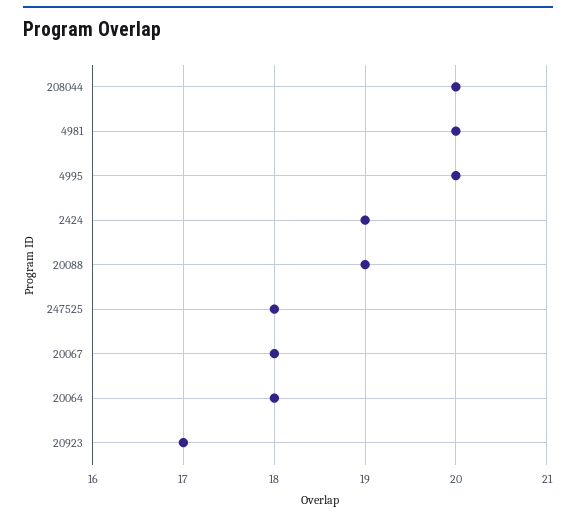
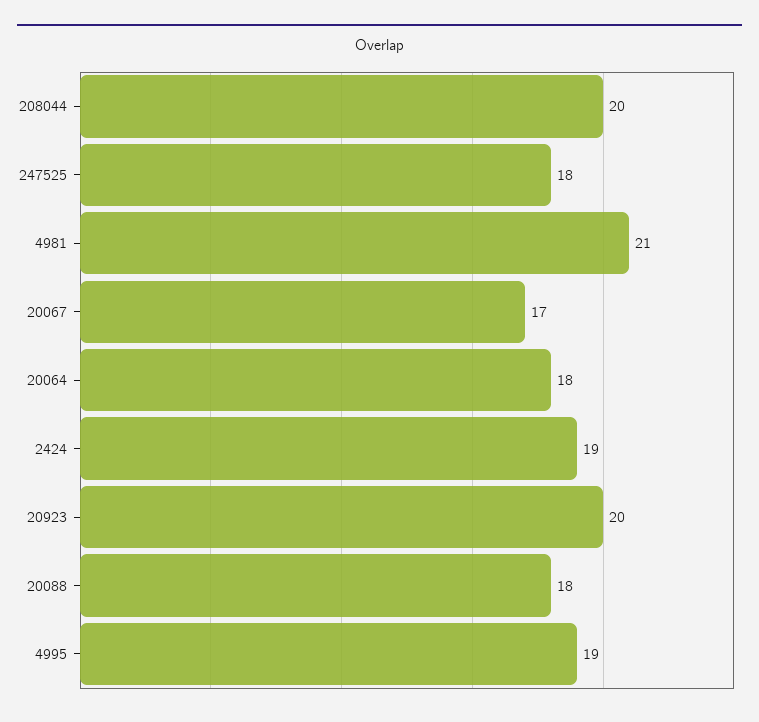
  {
    "208044": 20,
-   "4981": 20,
+   "4981": 21,
-   "4995": 20,
+   "4995": 19,
    "2424": 19,
-   "20088": 19,
+   "20088": 18,
    "247525": 18,
-   "20067": 18,
+   "20067": 17,
    "20064": 18,
-   "20923": 17
+   "20923": 20
  }

